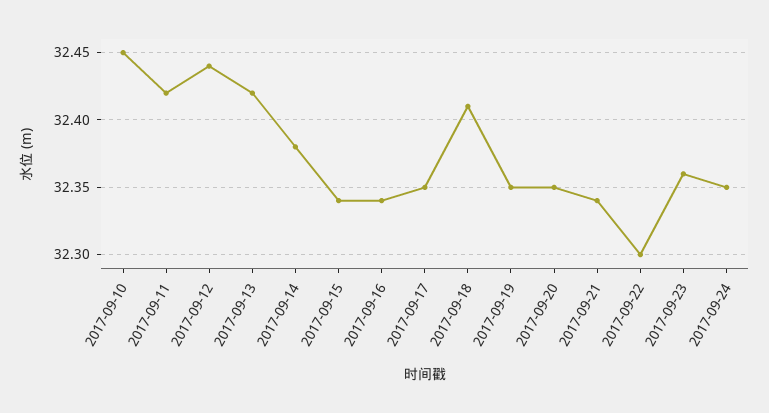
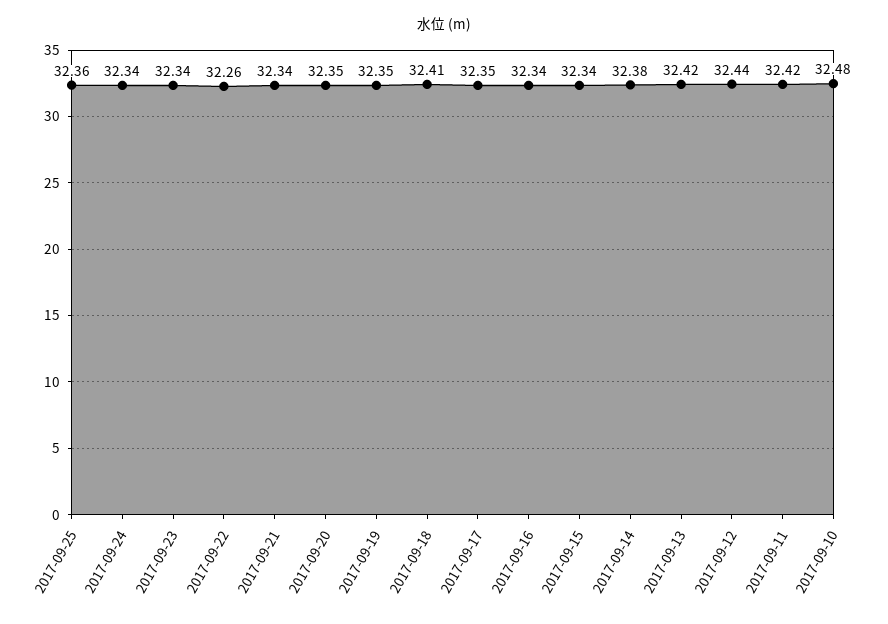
  {
-   "2017-09-10": 32.45,
+   "2017-09-10": 32.48,
    "2017-09-11": 32.42,
    "2017-09-12": 32.44,
    "2017-09-13": 32.42,
    "2017-09-14": 32.38,
    "2017-09-15": 32.34,
    "2017-09-16": 32.34,
    "2017-09-17": 32.35,
    "2017-09-18": 32.41,
    "2017-09-19": 32.35,
    "2017-09-20": 32.35,
    "2017-09-21": 32.34,
-   "2017-09-22": 32.3,
+   "2017-09-22": 32.26,
-   "2017-09-23": 32.36,
+   "2017-09-23": 32.34,
-   "2017-09-24": 32.35
+   "2017-09-24": 32.34,
+   "2017-09-25": 32.36
  }

